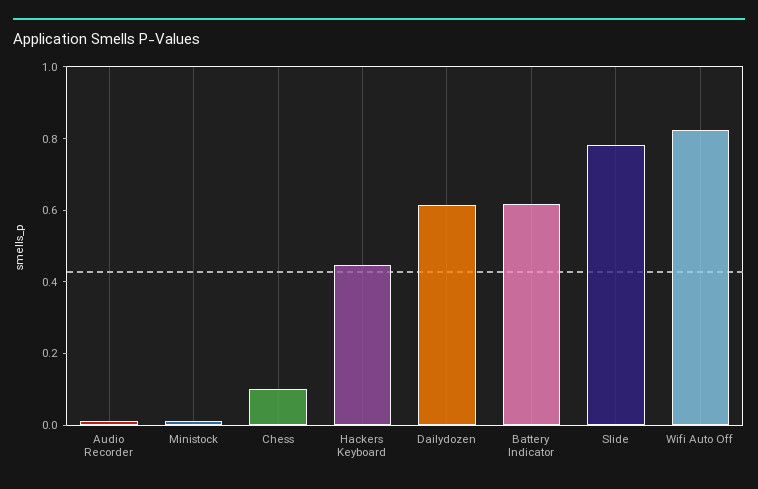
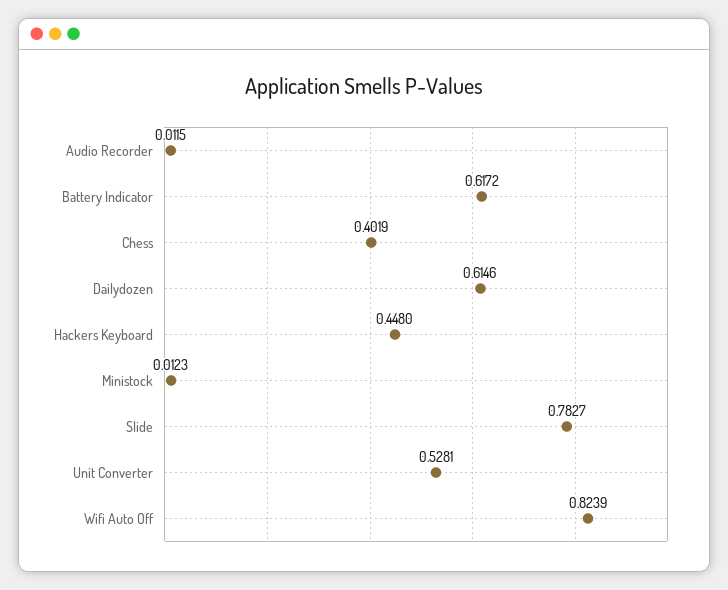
  {
    "Audio Recorder": 0.0115,
    "Ministock": 0.0123,
-   "Chess": 0.1,
+   "Chess": 0.4019,
    "Hackers Keyboard": 0.448,
    "Dailydozen": 0.6146,
    "Battery Indicator": 0.6172,
    "Slide": 0.7827,
-   "Wifi Auto Off": 0.8239
+   "Wifi Auto Off": 0.8239,
+   "Unit Converter": 0.5281
  }

